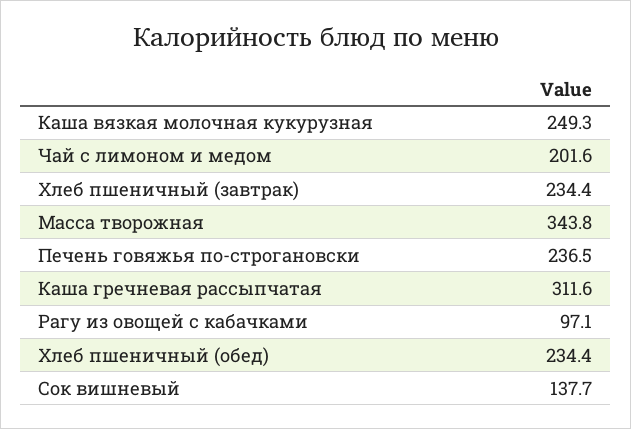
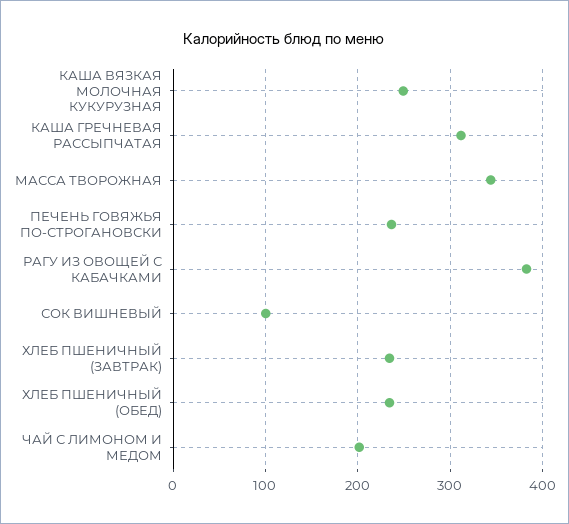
  {
    "Каша вязкая молочная кукурузная": 249.3,
    "Чай с лимоном и медом": 201.6,
    "Хлеб пшеничный (завтрак)": 234.4,
    "Масса творожная": 343.8,
    "Печень говяжья по-строгановски": 236.5,
    "Каша гречневая рассыпчатая": 311.6,
-   "Рагу из овощей с кабачками": 97.1,
+   "Рагу из овощей с кабачками": 380,
    "Хлеб пшеничный (обед)": 234.4,
-   "Сок вишневый": 137.7
+   "Сок вишневый": 100
  }

